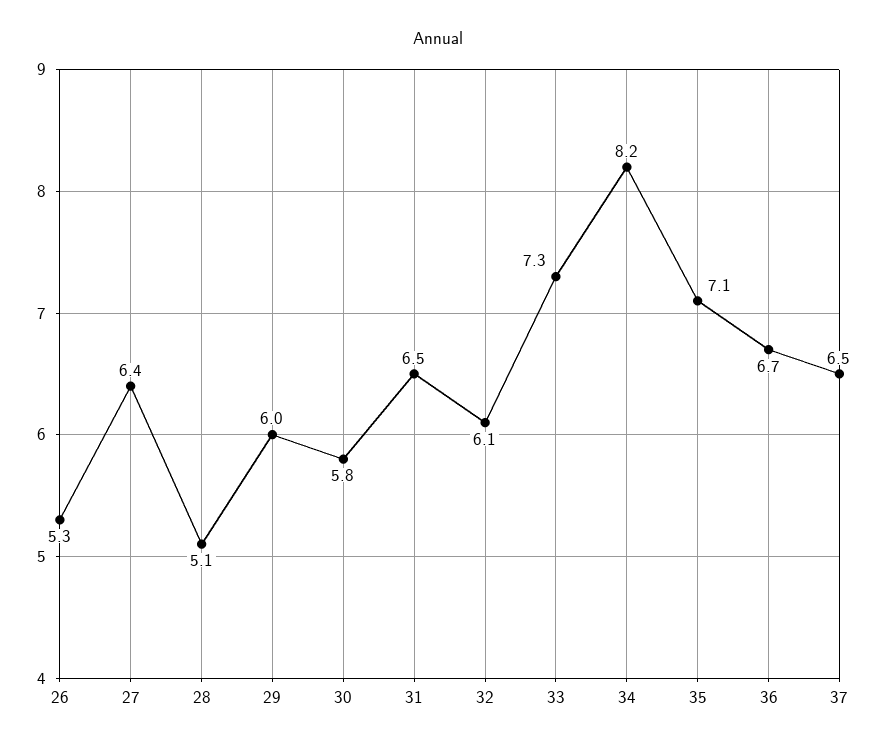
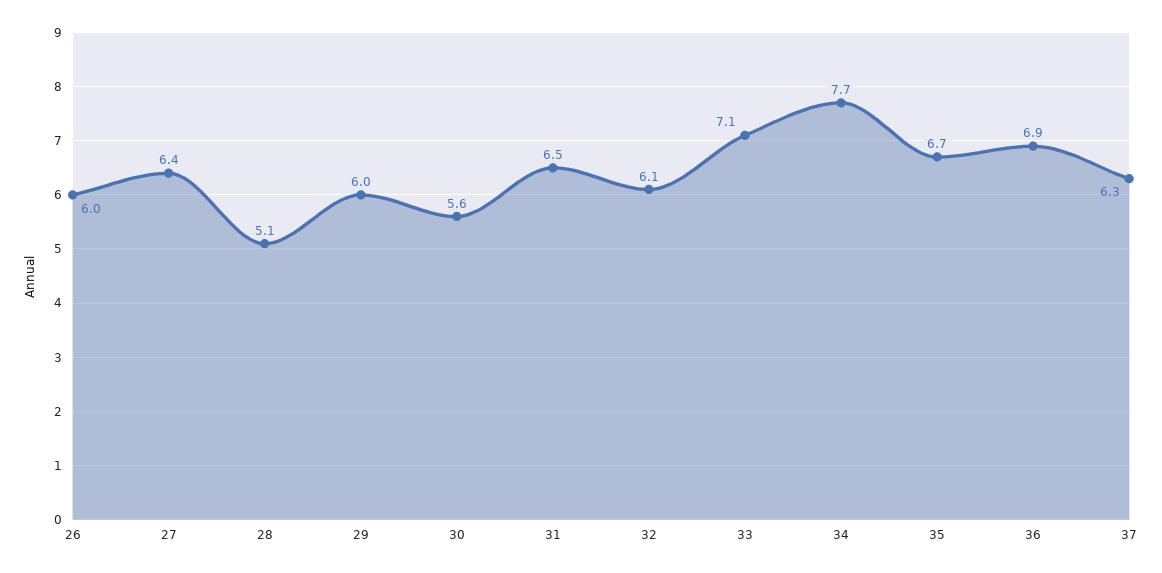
  {
-   "26": 5.3,
+   "26": 6,
    "27": 6.4,
    "28": 5.1,
    "29": 6,
-   "30": 5.8,
+   "30": 5.6,
    "31": 6.5,
    "32": 6.1,
-   "33": 7.3,
+   "33": 7.1,
-   "34": 8.2,
+   "34": 7.7,
-   "35": 7.1,
+   "35": 6.7,
-   "36": 6.7,
+   "36": 6.9,
-   "37": 6.5
+   "37": 6.3
  }

